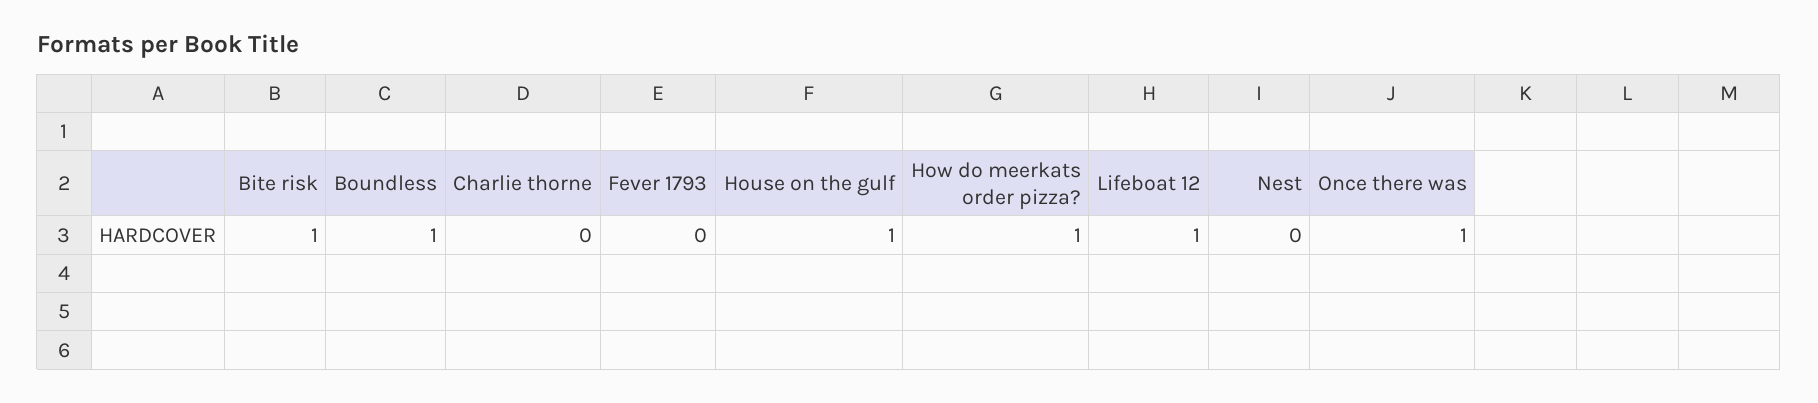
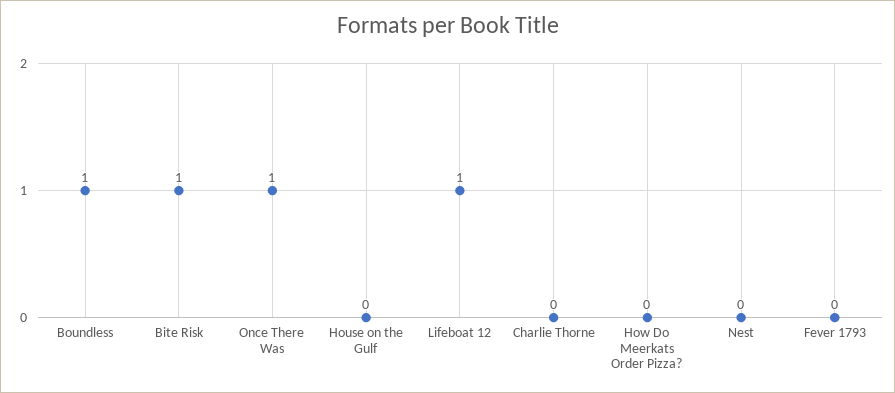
  {
    "Bite risk": 1,
    "Boundless": 1,
    "Charlie thorne": 0,
    "Fever 1793": 0,
-   "House on the gulf": 1,
+   "House on the gulf": 0,
-   "How do meerkats order pizza?": 1,
+   "How do meerkats order pizza?": 0,
    "Lifeboat 12": 1,
    "Nest": 0,
    "Once there was": 1
  }

